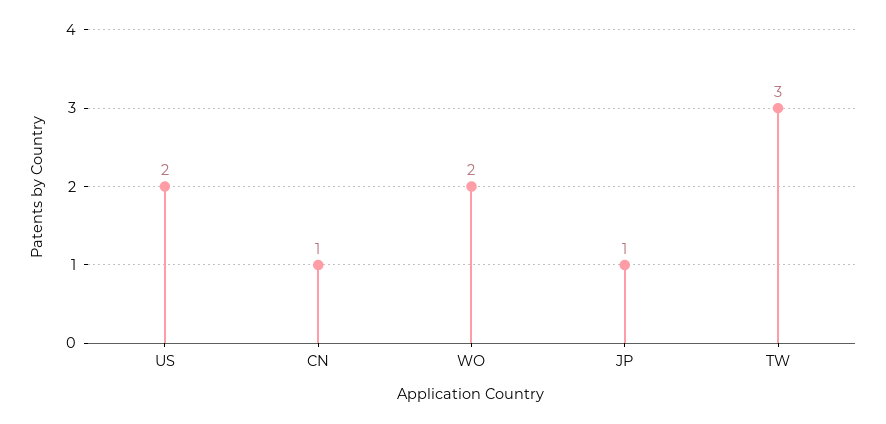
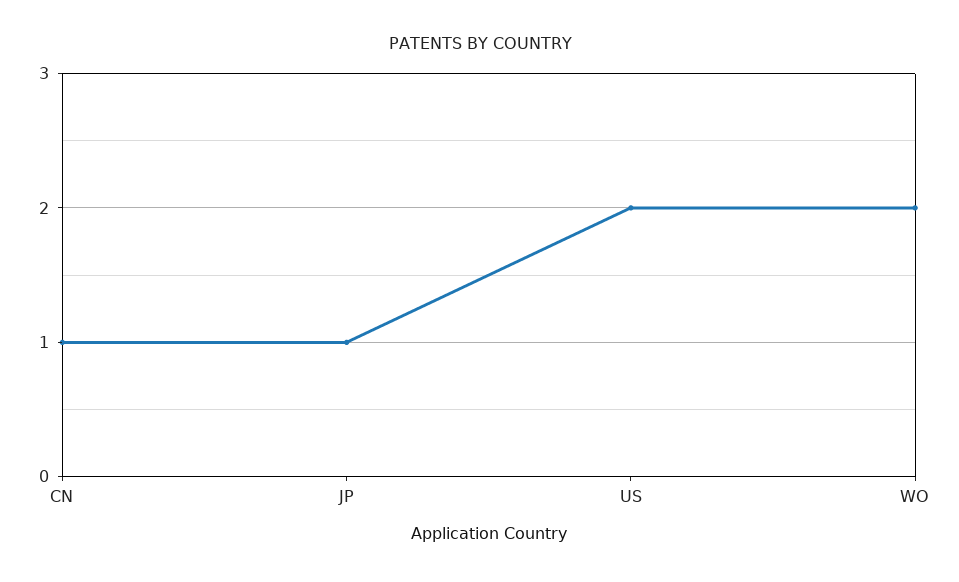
  {
    "US": 2,
    "CN": 1,
    "WO": 2,
-   "JP": 1,
+   "JP": 1
-   "TW": 3
  }

